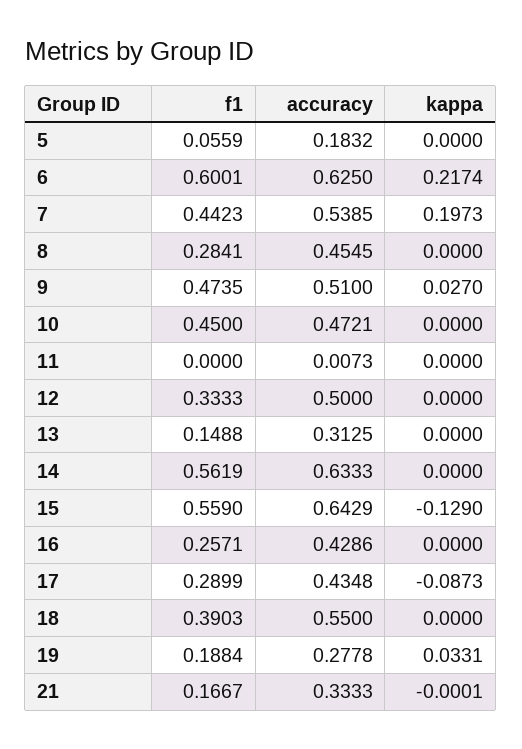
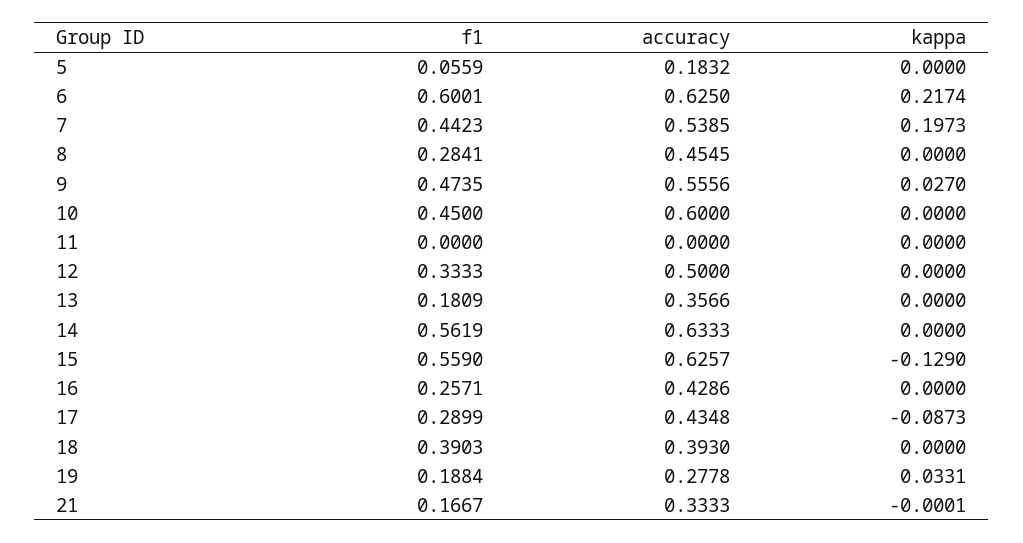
  {
    "f1": {
      "5": 0.0559,
      "6": 0.6001,
      "7": 0.4423,
      "8": 0.2841,
      "9": 0.4735,
      "10": 0.45,
      "11": 0,
      "12": 0.3333,
-     "13": 0.1488,
+     "13": 0.1809,
      "14": 0.5619,
      "15": 0.559,
      "16": 0.2571,
      "17": 0.2899,
      "18": 0.3903,
      "19": 0.1884,
      "21": 0.1667
    },
    "accuracy": {
      "5": 0.1832,
      "6": 0.625,
      "7": 0.5385,
      "8": 0.4545,
-     "9": 0.51,
+     "9": 0.5556,
-     "10": 0.4721,
+     "10": 0.6,
-     "11": 0.0073,
+     "11": 0,
      "12": 0.5,
-     "13": 0.3125,
+     "13": 0.3566,
      "14": 0.6333,
-     "15": 0.6429,
+     "15": 0.6257,
      "16": 0.4286,
      "17": 0.4348,
-     "18": 0.55,
+     "18": 0.393,
      "19": 0.2778,
      "21": 0.3333
    },
    "kappa": {
      "5": 0,
      "6": 0.2174,
      "7": 0.1973,
      "8": 0,
      "9": 0.027,
      "10": 0,
      "11": 0,
      "12": 0,
      "13": 0,
      "14": 0,
      "15": -0.129,
      "16": 0,
      "17": -0.0873,
      "18": 0,
      "19": 0.0331,
      "21": -0.0001
    }
  }

